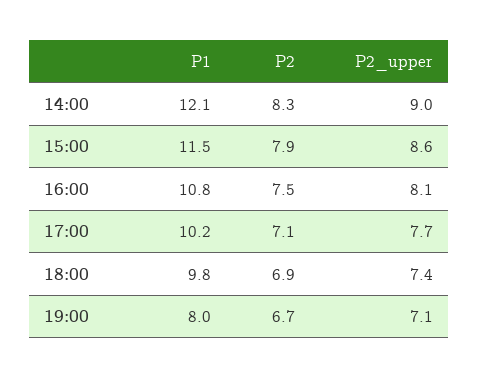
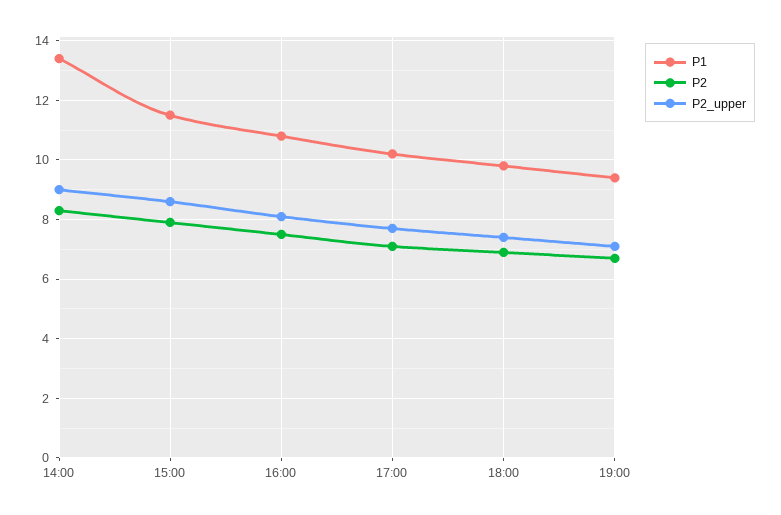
  {
    "P1": {
-     "14:00": 12.1,
+     "14:00": 13.5,
      "15:00": 11.5,
      "16:00": 10.8,
      "17:00": 10.2,
      "18:00": 9.8,
-     "19:00": 8
+     "19:00": 9.5
    },
    "P2": {
      "14:00": 8.3,
      "15:00": 7.9,
      "16:00": 7.5,
      "17:00": 7.1,
      "18:00": 6.9,
      "19:00": 6.7
    },
    "P2_upper": {
      "14:00": 9,
      "15:00": 8.6,
      "16:00": 8.1,
      "17:00": 7.7,
      "18:00": 7.4,
      "19:00": 7.1
    }
  }

